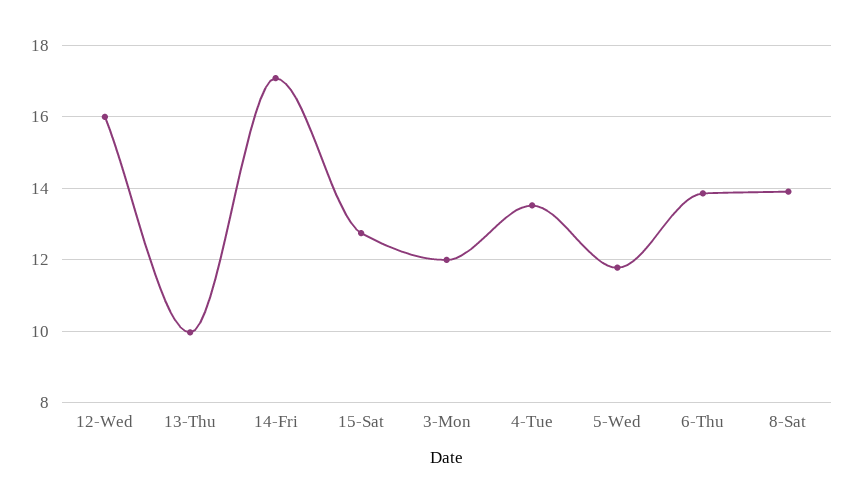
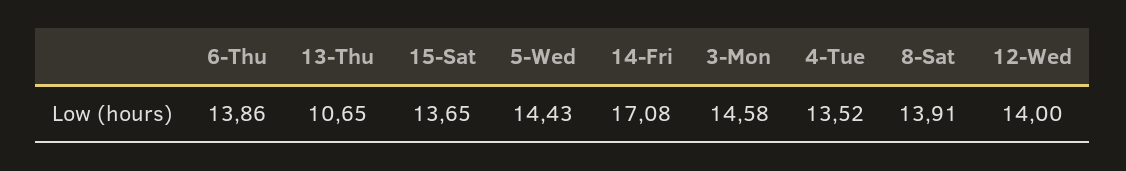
  {
-   "12-Wed": 16,
+   "12-Wed": 14,
-   "13-Thu": 10,
+   "13-Thu": 10.65,
    "14-Fri": 17.08,
-   "15-Sat": 12.8,
+   "15-Sat": 13.65,
-   "3-Mon": 12,
+   "3-Mon": 14.58,
    "4-Tue": 13.52,
-   "5-Wed": 11.8,
+   "5-Wed": 14.43,
    "6-Thu": 13.86,
    "8-Sat": 13.91
  }

